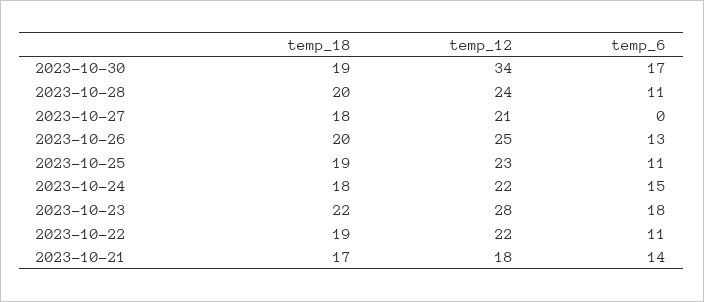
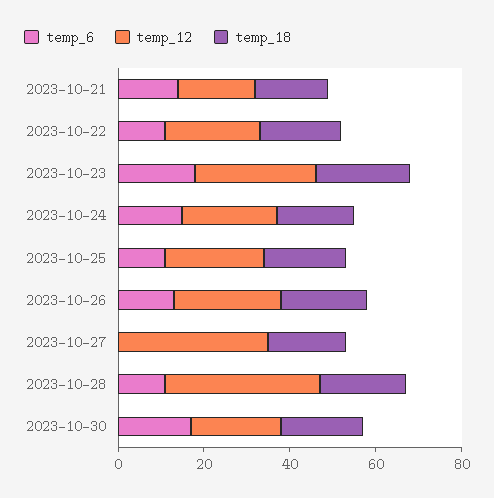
  {
    "temp_18": {
      "2023-10-30": 19,
      "2023-10-28": 20,
      "2023-10-27": 18,
      "2023-10-26": 20,
      "2023-10-25": 19,
      "2023-10-24": 18,
      "2023-10-23": 22,
      "2023-10-22": 19,
      "2023-10-21": 17
    },
    "temp_12": {
-     "2023-10-30": 34,
+     "2023-10-30": 20,
-     "2023-10-28": 24,
+     "2023-10-28": 35,
-     "2023-10-27": 21,
+     "2023-10-27": 35,
      "2023-10-26": 25,
      "2023-10-25": 23,
      "2023-10-24": 22,
      "2023-10-23": 28,
      "2023-10-22": 22,
      "2023-10-21": 18
    },
    "temp_6": {
      "2023-10-30": 17,
      "2023-10-28": 11,
      "2023-10-27": 0,
      "2023-10-26": 13,
      "2023-10-25": 11,
      "2023-10-24": 15,
      "2023-10-23": 18,
      "2023-10-22": 11,
      "2023-10-21": 14
    }
  }

